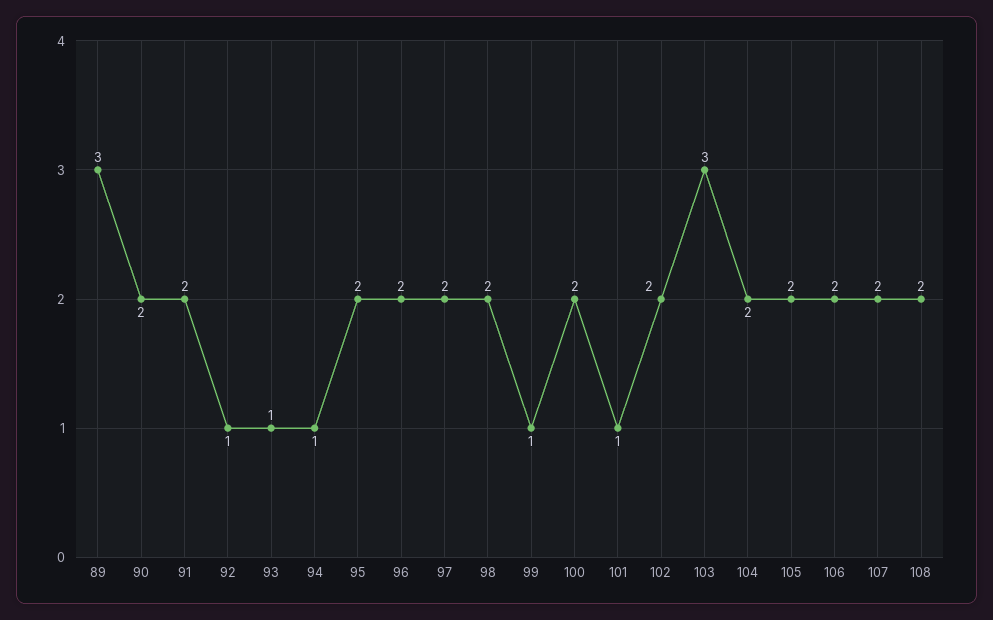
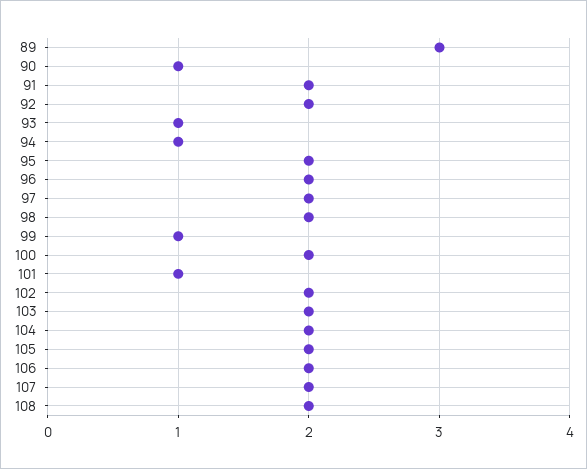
  {
    "89": 3,
-   "90": 2,
+   "90": 1,
    "91": 2,
-   "92": 1,
+   "92": 2,
    "93": 1,
    "94": 1,
    "95": 2,
    "96": 2,
    "97": 2,
    "98": 2,
    "99": 1,
    "100": 2,
    "101": 1,
    "102": 2,
-   "103": 3,
+   "103": 2,
    "104": 2,
    "105": 2,
    "106": 2,
    "107": 2,
    "108": 2
  }

